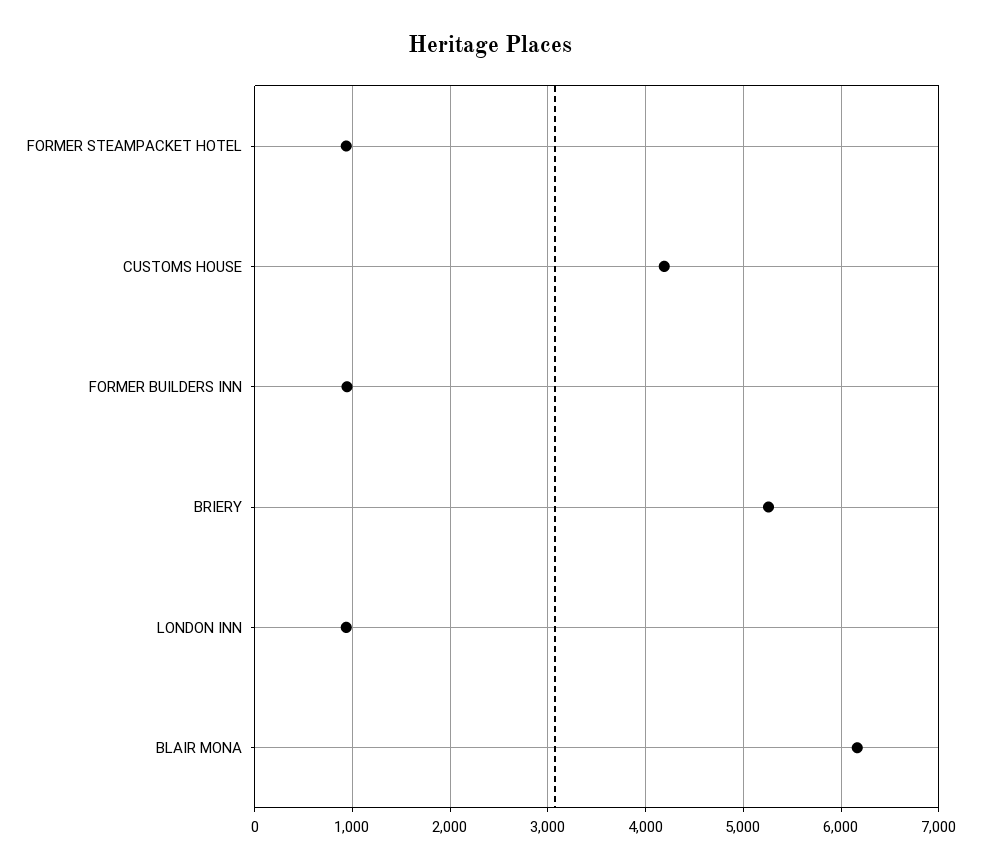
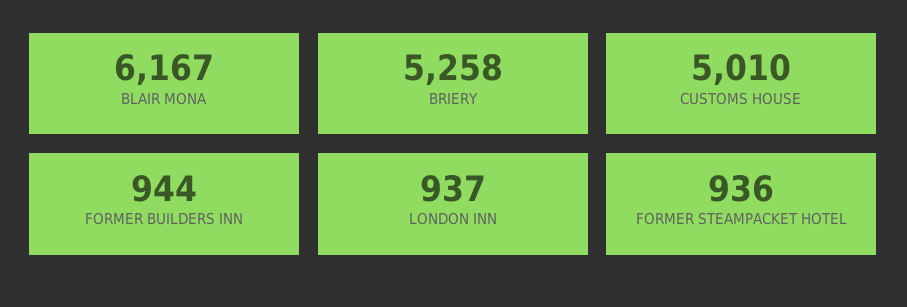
  {
    "FORMER STEAMPACKET HOTEL": 936,
-   "CUSTOMS HOUSE": 4200,
+   "CUSTOMS HOUSE": 5010,
    "FORMER BUILDERS INN": 944,
    "BRIERY": 5258,
    "LONDON INN": 937,
    "BLAIR MONA": 6167
  }

